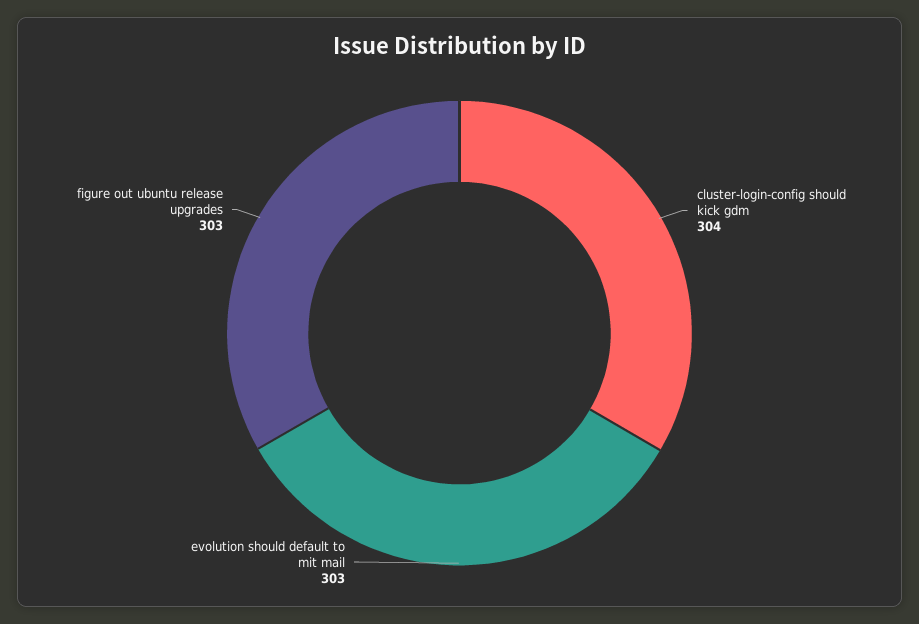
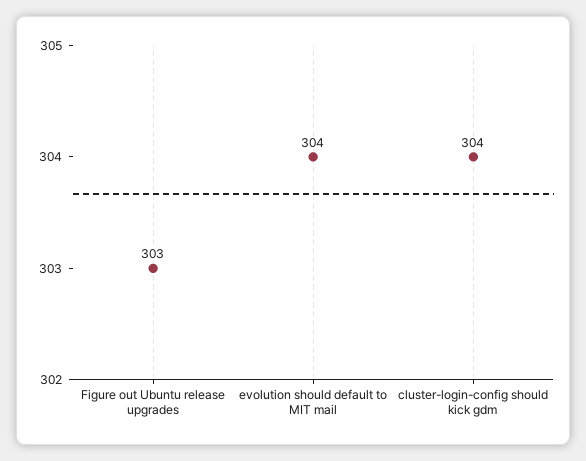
  {
    "cluster-login-config should kick gdm": 304,
-   "evolution should default to mit mail": 303,
+   "evolution should default to mit mail": 304,
    "figure out ubuntu release upgrades": 303
  }

